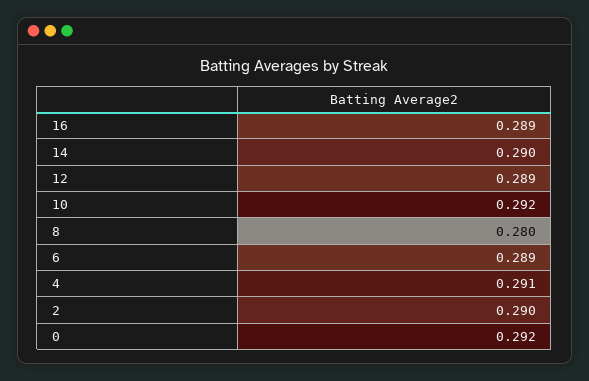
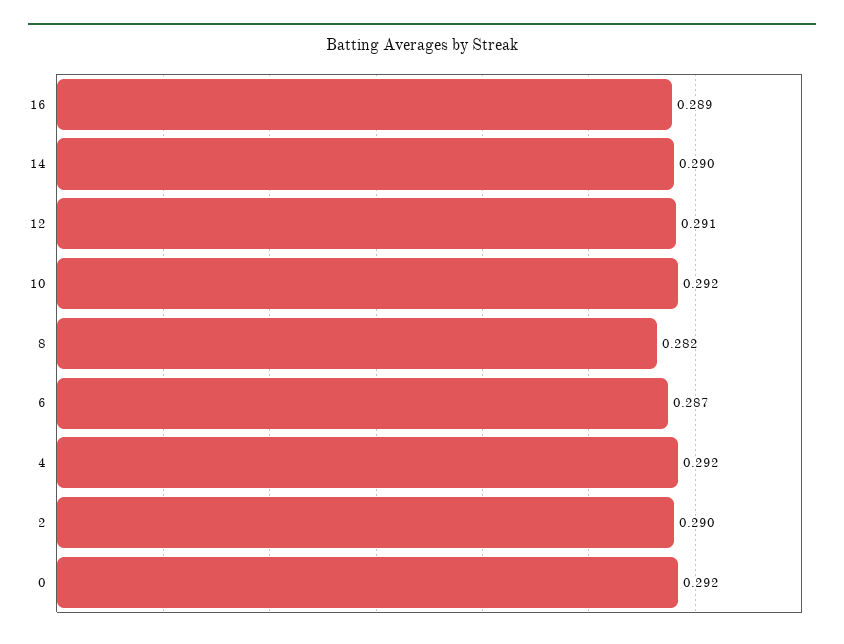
  {
    "16": 0.289,
    "14": 0.29,
-   "12": 0.289,
+   "12": 0.291,
    "10": 0.292,
-   "8": 0.28,
+   "8": 0.282,
-   "6": 0.289,
+   "6": 0.287,
-   "4": 0.291,
+   "4": 0.292,
    "2": 0.29,
    "0": 0.292
  }

